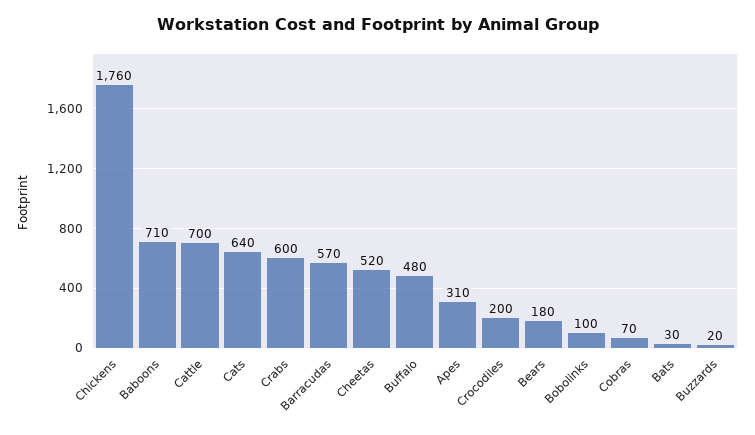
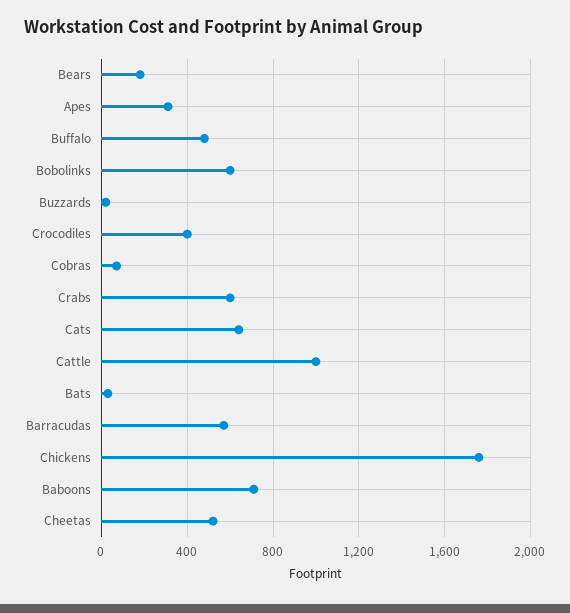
  {
    "Chickens": 1760,
    "Baboons": 710,
-   "Cattle": 700,
+   "Cattle": 1000,
    "Cats": 640,
    "Crabs": 600,
    "Barracudas": 570,
    "Cheetas": 520,
    "Buffalo": 480,
    "Apes": 310,
-   "Crocodiles": 200,
+   "Crocodiles": 400,
    "Bears": 180,
-   "Bobolinks": 100,
+   "Bobolinks": 600,
    "Cobras": 70,
    "Bats": 30,
    "Buzzards": 20
  }

